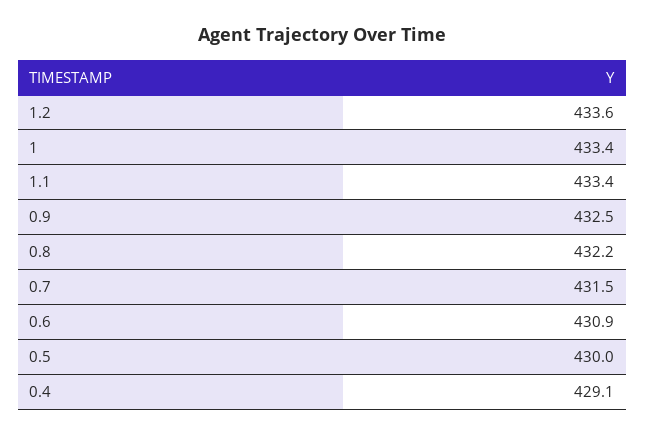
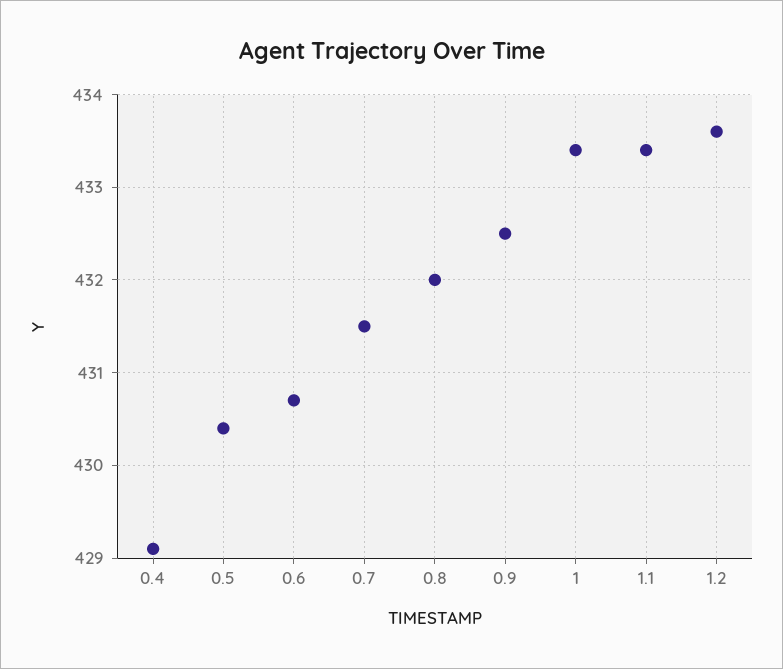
  {
    "1.2": 433.6,
    "1": 433.4,
    "1.1": 433.4,
    "0.9": 432.5,
-   "0.8": 432.2,
+   "0.8": 432,
    "0.7": 431.5,
-   "0.6": 430.9,
+   "0.6": 430.7,
-   "0.5": 430,
+   "0.5": 430.4,
    "0.4": 429.1
  }

